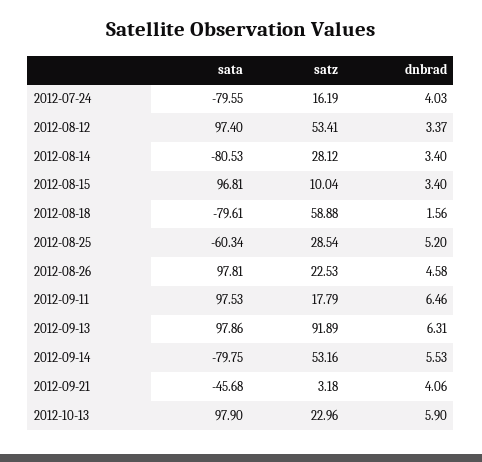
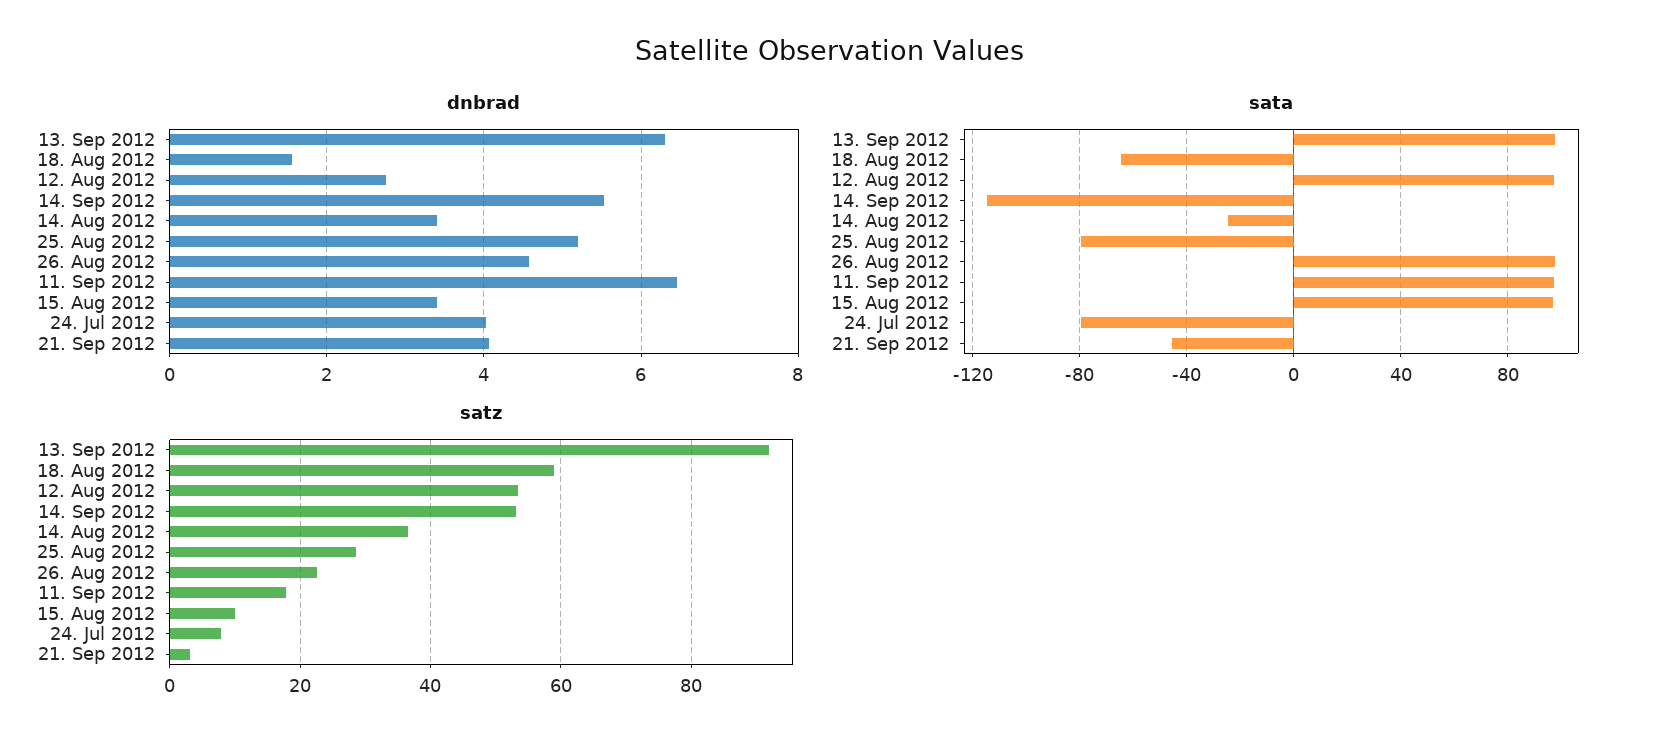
  {
    "sata": {
      "2012-07-24": -79.55,
      "2012-08-12": 97.4,
-     "2012-08-14": -80.53,
+     "2012-08-14": -25,
      "2012-08-15": 96.81,
-     "2012-08-18": -79.61,
+     "2012-08-18": -65,
-     "2012-08-25": -60.34,
+     "2012-08-25": -80,
      "2012-08-26": 97.81,
      "2012-09-11": 97.53,
      "2012-09-13": 97.86,
-     "2012-09-14": -79.75,
+     "2012-09-14": -115,
-     "2012-09-21": -45.68,
+     "2012-09-21": -45.68
-     "2012-10-13": 97.9
    },
    "satz": {
-     "2012-07-24": 16.19,
+     "2012-07-24": 8,
      "2012-08-12": 53.41,
-     "2012-08-14": 28.12,
+     "2012-08-14": 36,
      "2012-08-15": 10.04,
      "2012-08-18": 58.88,
      "2012-08-25": 28.54,
      "2012-08-26": 22.53,
      "2012-09-11": 17.79,
      "2012-09-13": 91.89,
      "2012-09-14": 53.16,
-     "2012-09-21": 3.18,
+     "2012-09-21": 3.18
-     "2012-10-13": 22.96
    },
    "dnbrad": {
      "2012-07-24": 4.03,
-     "2012-08-12": 3.37,
+     "2012-08-12": 2.8,
      "2012-08-14": 3.4,
      "2012-08-15": 3.4,
      "2012-08-18": 1.56,
      "2012-08-25": 5.2,
      "2012-08-26": 4.58,
      "2012-09-11": 6.46,
      "2012-09-13": 6.31,
      "2012-09-14": 5.53,
-     "2012-09-21": 4.06,
+     "2012-09-21": 4.06
-     "2012-10-13": 5.9
    }
  }

